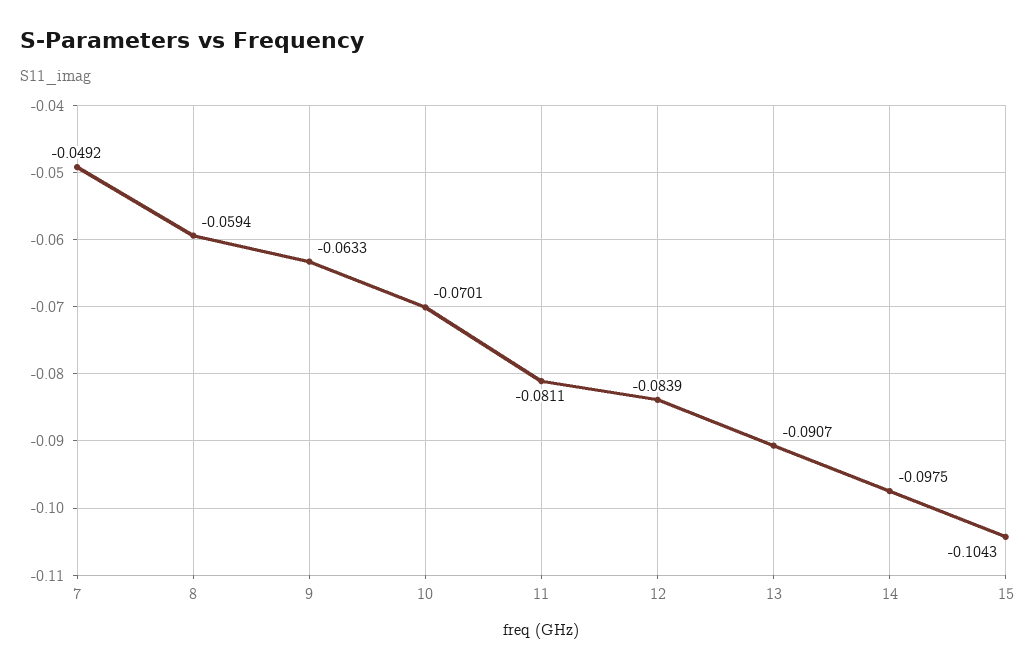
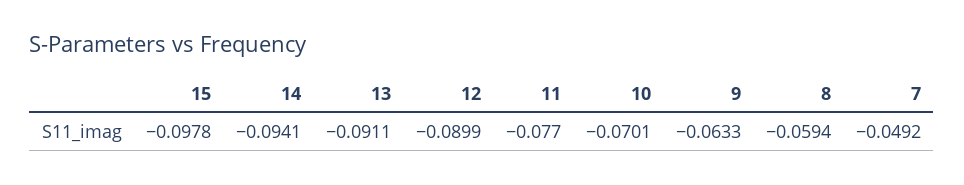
  {
    "7": -0.0492,
    "8": -0.0594,
    "9": -0.0633,
    "10": -0.0701,
-   "11": -0.0811,
+   "11": -0.077,
-   "12": -0.0839,
+   "12": -0.0899,
-   "13": -0.0907,
+   "13": -0.0911,
-   "14": -0.0975,
+   "14": -0.0941,
-   "15": -0.1043
+   "15": -0.0978
  }

